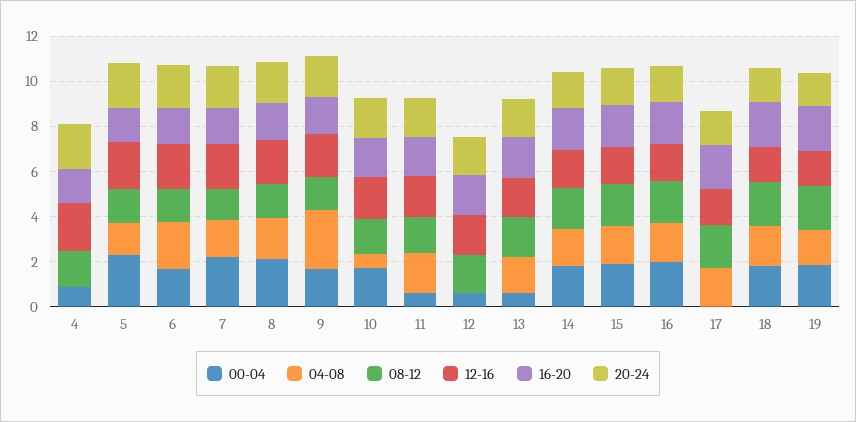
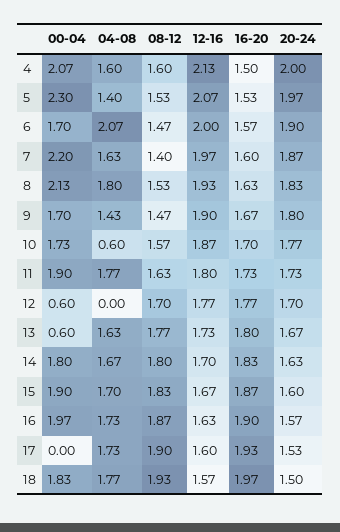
  {
    "00-04": {
-     "4": 1,
+     "4": 2.07,
      "5": 2.3,
      "6": 1.7,
      "7": 2.2,
      "8": 2.13,
      "9": 1.7,
      "10": 1.73,
-     "11": 0.5,
+     "11": 1.9,
      "12": 0.6,
      "13": 0.6,
      "14": 1.8,
      "15": 1.9,
      "16": 1.97,
      "17": 0,
-     "18": 1.83,
+     "18": 1.83
-     "19": 2
    },
    "04-08": {
-     "4": 0,
+     "4": 1.6,
      "5": 1.4,
      "6": 2.07,
      "7": 1.63,
      "8": 1.8,
-     "9": 2.5,
+     "9": 1.43,
      "10": 0.6,
      "11": 1.77,
      "12": 0,
      "13": 1.63,
      "14": 1.67,
      "15": 1.7,
      "16": 1.73,
      "17": 1.73,
-     "18": 1.77,
+     "18": 1.77
-     "19": 1.5
    },
    "08-12": {
      "4": 1.6,
      "5": 1.53,
      "6": 1.47,
      "7": 1.4,
      "8": 1.53,
      "9": 1.47,
      "10": 1.57,
      "11": 1.63,
      "12": 1.7,
      "13": 1.77,
      "14": 1.8,
      "15": 1.83,
      "16": 1.87,
      "17": 1.9,
-     "18": 1.93,
+     "18": 1.93
-     "19": 2
    },
    "12-16": {
      "4": 2.13,
      "5": 2.07,
      "6": 2,
      "7": 1.97,
      "8": 1.93,
      "9": 1.9,
      "10": 1.87,
      "11": 1.8,
      "12": 1.77,
      "13": 1.73,
      "14": 1.7,
      "15": 1.67,
      "16": 1.63,
      "17": 1.6,
-     "18": 1.57,
+     "18": 1.57
-     "19": 1.5
    },
    "16-20": {
      "4": 1.5,
      "5": 1.53,
      "6": 1.57,
      "7": 1.6,
      "8": 1.63,
      "9": 1.67,
      "10": 1.7,
      "11": 1.73,
      "12": 1.77,
      "13": 1.8,
      "14": 1.83,
      "15": 1.87,
      "16": 1.9,
      "17": 1.93,
-     "18": 1.97,
+     "18": 1.97
-     "19": 2
    },
    "20-24": {
      "4": 2,
      "5": 1.97,
      "6": 1.9,
      "7": 1.87,
      "8": 1.83,
      "9": 1.8,
      "10": 1.77,
      "11": 1.73,
      "12": 1.7,
      "13": 1.67,
      "14": 1.63,
      "15": 1.6,
      "16": 1.57,
      "17": 1.53,
-     "18": 1.5,
+     "18": 1.5
-     "19": 1.5
    }
  }

